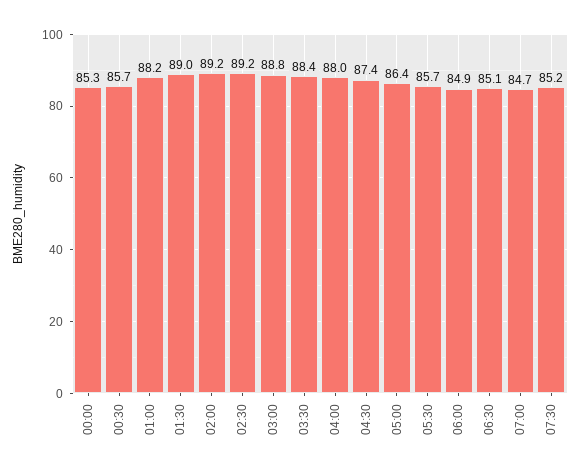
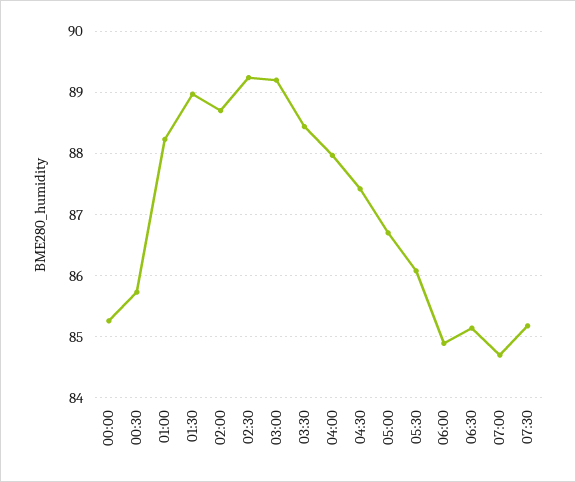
  {
    "00:00": 85.3,
    "00:30": 85.7,
    "01:00": 88.2,
    "01:30": 89,
-   "02:00": 89.2,
+   "02:00": 88.7,
    "02:30": 89.2,
-   "03:00": 88.8,
+   "03:00": 89.2,
    "03:30": 88.4,
    "04:00": 88,
    "04:30": 87.4,
-   "05:00": 86.4,
+   "05:00": 86.7,
-   "05:30": 85.7,
+   "05:30": 86.1,
    "06:00": 84.9,
    "06:30": 85.1,
    "07:00": 84.7,
    "07:30": 85.2
  }

